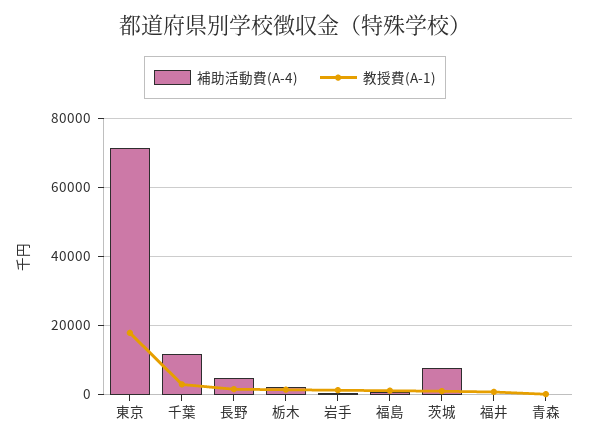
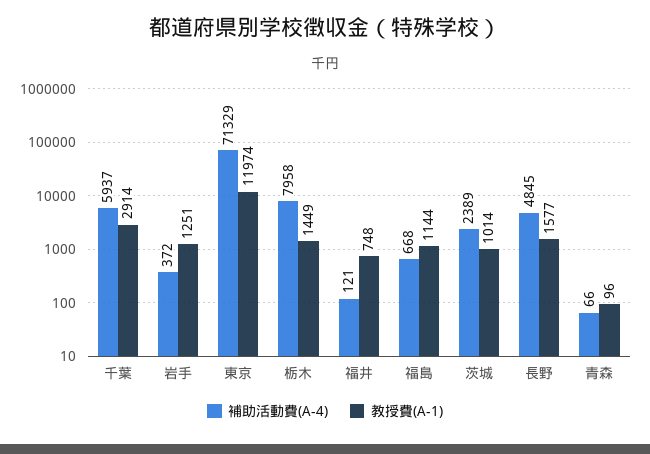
  {
    "補助活動費(A-4)": {
      "東京": 71329,
-     "千葉": 12000,
+     "千葉": 5937,
      "長野": 4845,
-     "栃木": 2000,
+     "栃木": 7958,
      "岩手": 372,
      "福島": 668,
-     "茨城": 8000,
+     "茨城": 2389,
      "福井": 121,
      "青森": 66
    },
    "教授費(A-1)": {
-     "東京": 18000,
+     "東京": 11974,
      "千葉": 2914,
      "長野": 1577,
      "栃木": 1449,
      "岩手": 1251,
      "福島": 1144,
      "茨城": 1014,
      "福井": 748,
      "青森": 96
    }
  }

